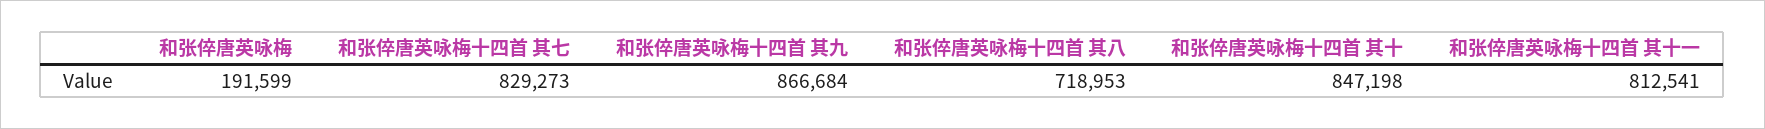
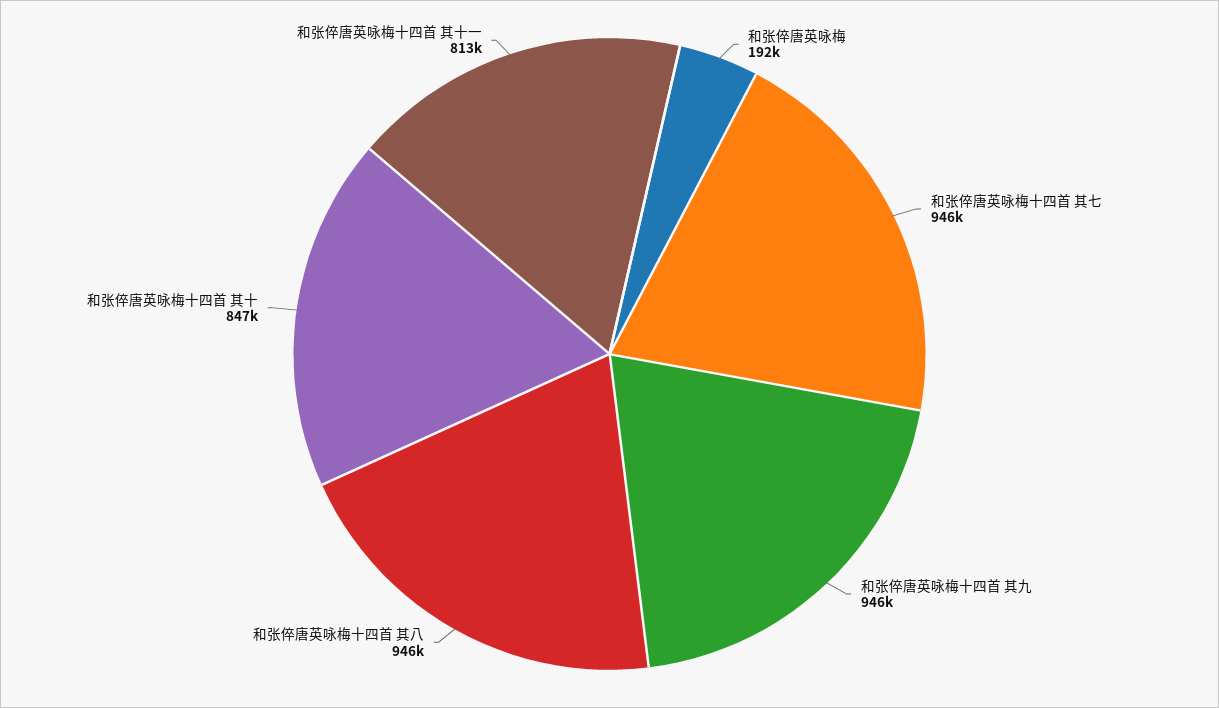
  {
    "和张倅唐英咏梅": 191599,
-   "和张倅唐英咏梅十四首 其七": 829273,
+   "和张倅唐英咏梅十四首 其七": 946000,
-   "和张倅唐英咏梅十四首 其九": 866684,
+   "和张倅唐英咏梅十四首 其九": 946000,
-   "和张倅唐英咏梅十四首 其八": 718953,
+   "和张倅唐英咏梅十四首 其八": 946000,
    "和张倅唐英咏梅十四首 其十": 847198,
    "和张倅唐英咏梅十四首 其十一": 812541
  }

